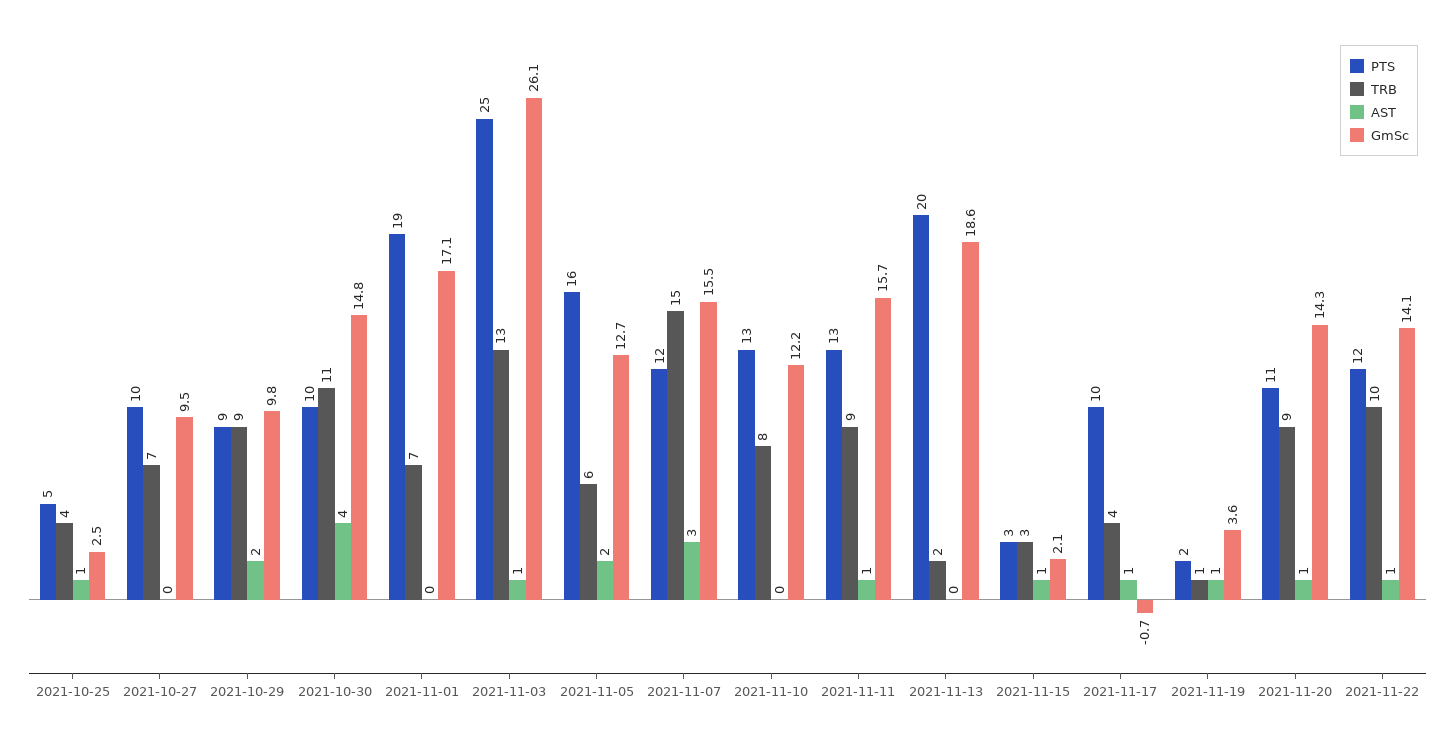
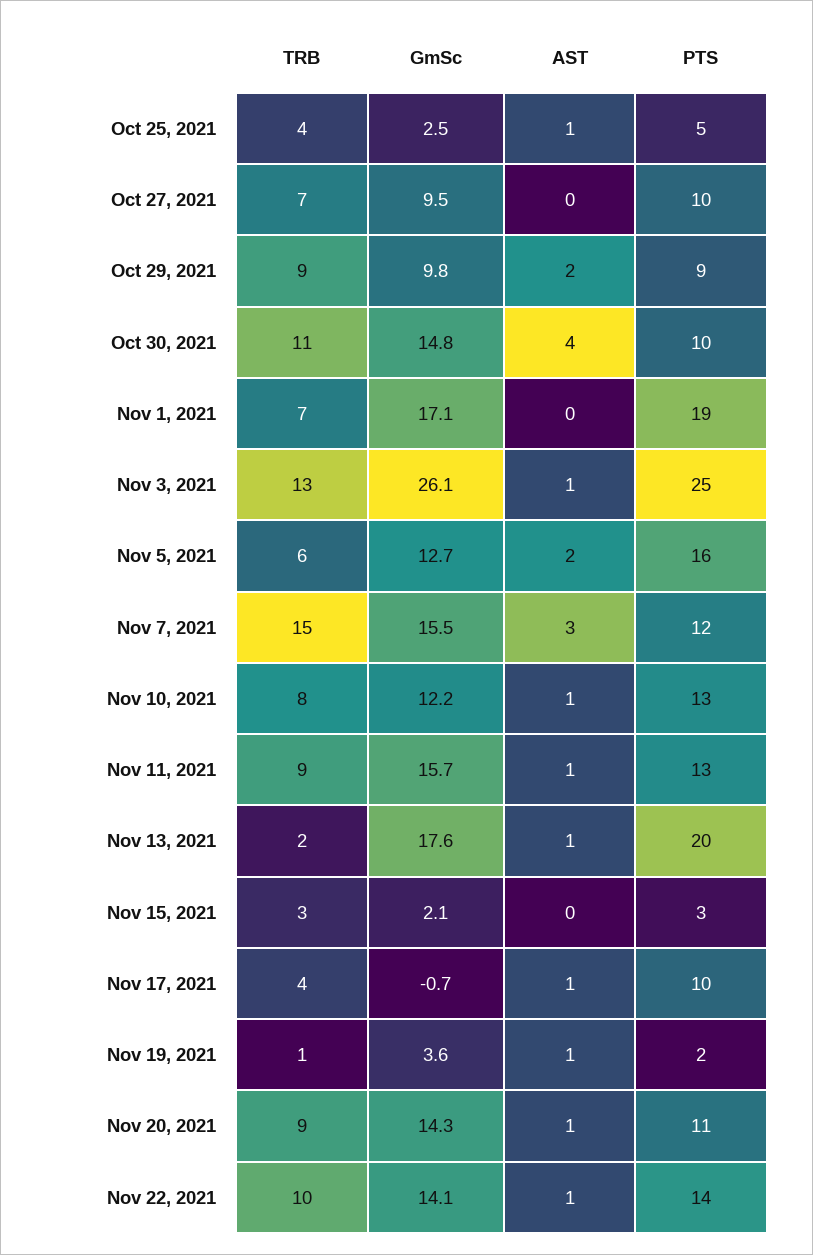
  {
    "PTS": {
      "2021-10-25": 5,
      "2021-10-27": 10,
      "2021-10-29": 9,
      "2021-10-30": 10,
      "2021-11-01": 19,
      "2021-11-03": 25,
      "2021-11-05": 16,
      "2021-11-07": 12,
      "2021-11-10": 13,
      "2021-11-11": 13,
      "2021-11-13": 20,
      "2021-11-15": 3,
      "2021-11-17": 10,
      "2021-11-19": 2,
      "2021-11-20": 11,
-     "2021-11-22": 12
+     "2021-11-22": 14
    },
    "TRB": {
      "2021-10-25": 4,
      "2021-10-27": 7,
      "2021-10-29": 9,
      "2021-10-30": 11,
      "2021-11-01": 7,
      "2021-11-03": 13,
      "2021-11-05": 6,
      "2021-11-07": 15,
      "2021-11-10": 8,
      "2021-11-11": 9,
      "2021-11-13": 2,
      "2021-11-15": 3,
      "2021-11-17": 4,
      "2021-11-19": 1,
      "2021-11-20": 9,
      "2021-11-22": 10
    },
    "AST": {
      "2021-10-25": 1,
      "2021-10-27": 0,
      "2021-10-29": 2,
      "2021-10-30": 4,
      "2021-11-01": 0,
      "2021-11-03": 1,
      "2021-11-05": 2,
      "2021-11-07": 3,
-     "2021-11-10": 0,
+     "2021-11-10": 1,
      "2021-11-11": 1,
-     "2021-11-13": 0,
+     "2021-11-13": 1,
-     "2021-11-15": 1,
+     "2021-11-15": 0,
      "2021-11-17": 1,
      "2021-11-19": 1,
      "2021-11-20": 1,
      "2021-11-22": 1
    },
    "GmSc": {
      "2021-10-25": 2.5,
      "2021-10-27": 9.5,
      "2021-10-29": 9.8,
      "2021-10-30": 14.8,
      "2021-11-01": 17.1,
      "2021-11-03": 26.1,
      "2021-11-05": 12.7,
      "2021-11-07": 15.5,
      "2021-11-10": 12.2,
      "2021-11-11": 15.7,
-     "2021-11-13": 18.6,
+     "2021-11-13": 17.6,
      "2021-11-15": 2.1,
      "2021-11-17": -0.7,
      "2021-11-19": 3.6,
      "2021-11-20": 14.3,
      "2021-11-22": 14.1
    }
  }

